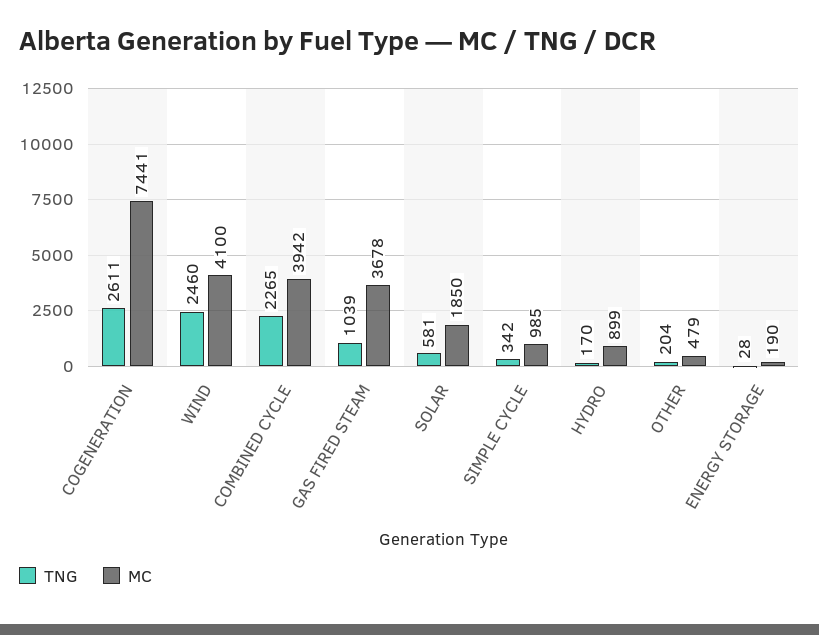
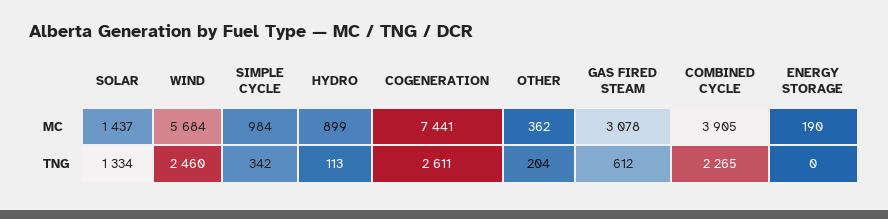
  {
    "TNG": {
      "COGENERATION": 2611,
      "WIND": 2460,
      "COMBINED CYCLE": 2265,
-     "GAS FIRED STEAM": 1039,
+     "GAS FIRED STEAM": 612,
-     "SOLAR": 581,
+     "SOLAR": 1334,
      "SIMPLE CYCLE": 342,
-     "HYDRO": 170,
+     "HYDRO": 113,
      "OTHER": 204,
-     "ENERGY STORAGE": 28
+     "ENERGY STORAGE": 0
    },
    "MC": {
      "COGENERATION": 7441,
-     "WIND": 4100,
+     "WIND": 5684,
-     "COMBINED CYCLE": 3942,
+     "COMBINED CYCLE": 3905,
-     "GAS FIRED STEAM": 3678,
+     "GAS FIRED STEAM": 3078,
-     "SOLAR": 1850,
+     "SOLAR": 1437,
-     "SIMPLE CYCLE": 985,
+     "SIMPLE CYCLE": 984,
      "HYDRO": 899,
-     "OTHER": 479,
+     "OTHER": 362,
      "ENERGY STORAGE": 190
    }
  }

